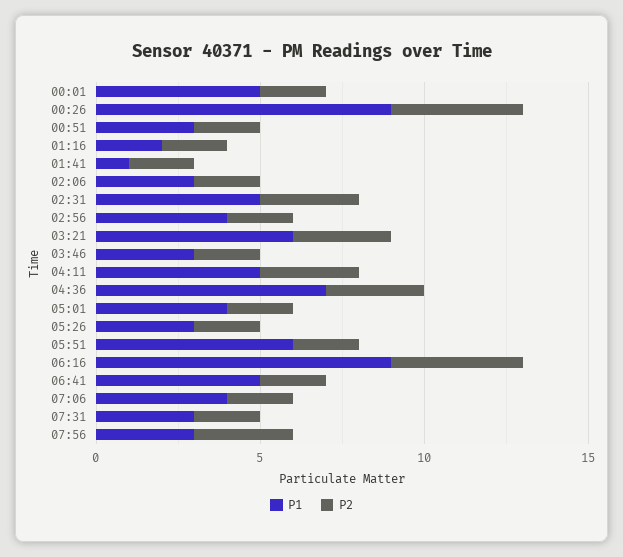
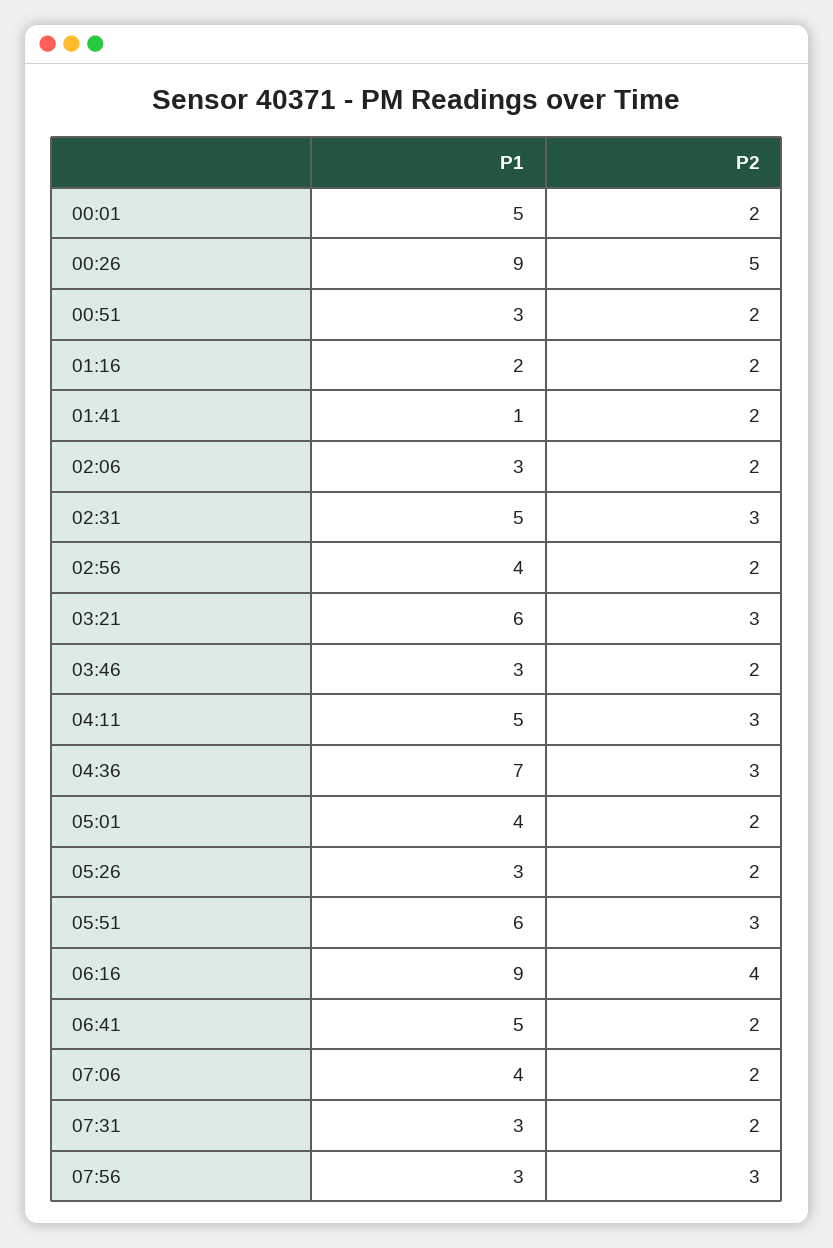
  {
    "P1": {
      "00:01": 5,
      "00:26": 9,
      "00:51": 3,
      "01:16": 2,
      "01:41": 1,
      "02:06": 3,
      "02:31": 5,
      "02:56": 4,
      "03:21": 6,
      "03:46": 3,
      "04:11": 5,
      "04:36": 7,
      "05:01": 4,
      "05:26": 3,
      "05:51": 6,
      "06:16": 9,
      "06:41": 5,
      "07:06": 4,
      "07:31": 3,
      "07:56": 3
    },
    "P2": {
      "00:01": 2,
-     "00:26": 4,
+     "00:26": 5,
      "00:51": 2,
      "01:16": 2,
      "01:41": 2,
      "02:06": 2,
      "02:31": 3,
      "02:56": 2,
      "03:21": 3,
      "03:46": 2,
      "04:11": 3,
      "04:36": 3,
      "05:01": 2,
      "05:26": 2,
-     "05:51": 2,
+     "05:51": 3,
      "06:16": 4,
      "06:41": 2,
      "07:06": 2,
      "07:31": 2,
      "07:56": 3
    }
  }

